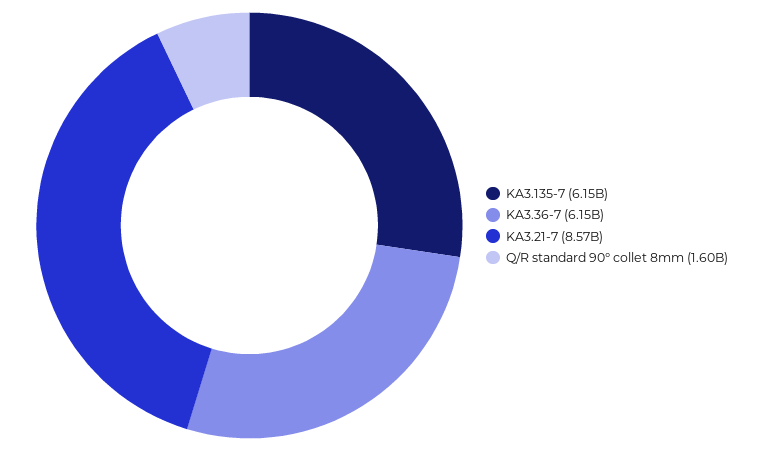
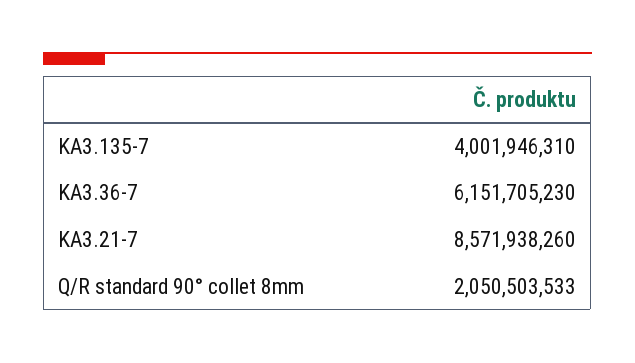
  {
-   "KA3.135-7": 6150000000,
+   "KA3.135-7": 4001946310,
    "KA3.36-7": 6151705230,
    "KA3.21-7": 8571938260,
-   "Q/R standard 90° collet 8mm": 1600000000
+   "Q/R standard 90° collet 8mm": 2050503533
  }

